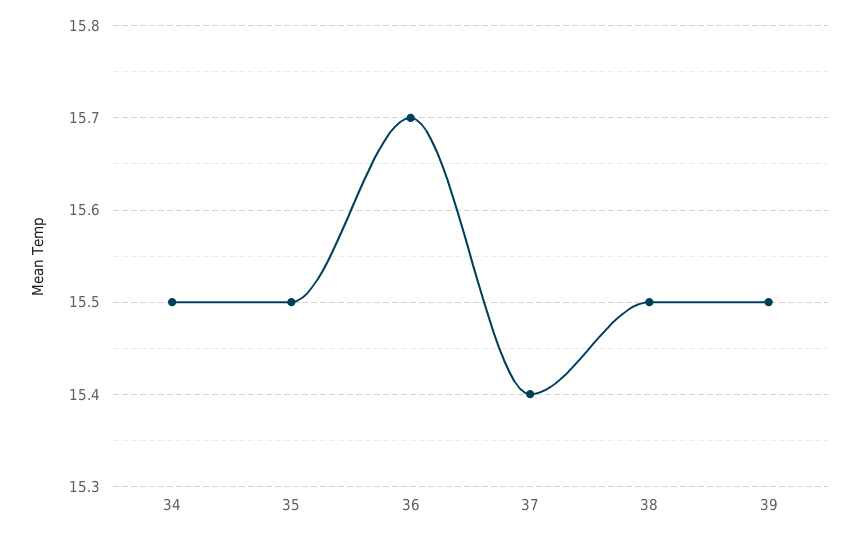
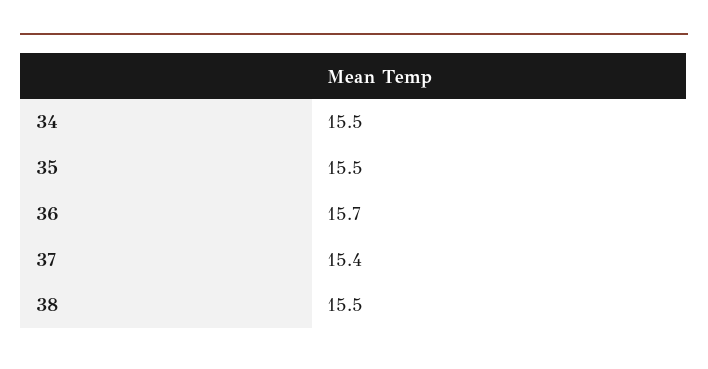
  {
    "34": 15.5,
    "35": 15.5,
    "36": 15.7,
    "37": 15.4,
-   "38": 15.5,
+   "38": 15.5
-   "39": 15.5
  }

